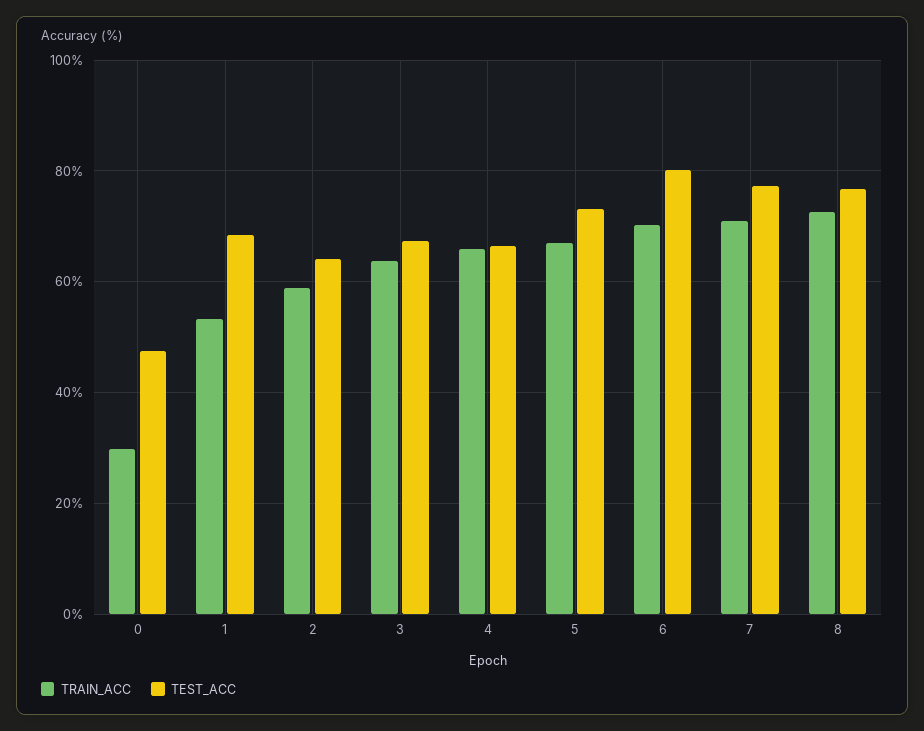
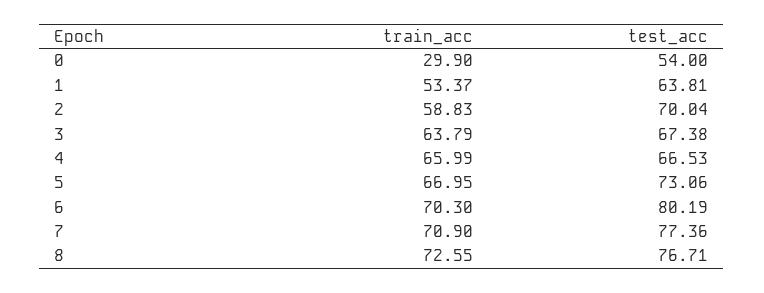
  {
    "TRAIN_ACC": {
      "0": 29.9,
      "1": 53.37,
      "2": 58.83,
      "3": 63.79,
      "4": 65.99,
      "5": 66.95,
      "6": 70.3,
      "7": 70.9,
      "8": 72.55
    },
    "TEST_ACC": {
-     "0": 48,
+     "0": 54,
-     "1": 68,
+     "1": 63.81,
-     "2": 64,
+     "2": 70.04,
      "3": 67.38,
      "4": 66.53,
      "5": 73.06,
      "6": 80.19,
      "7": 77.36,
      "8": 76.71
    }
  }

